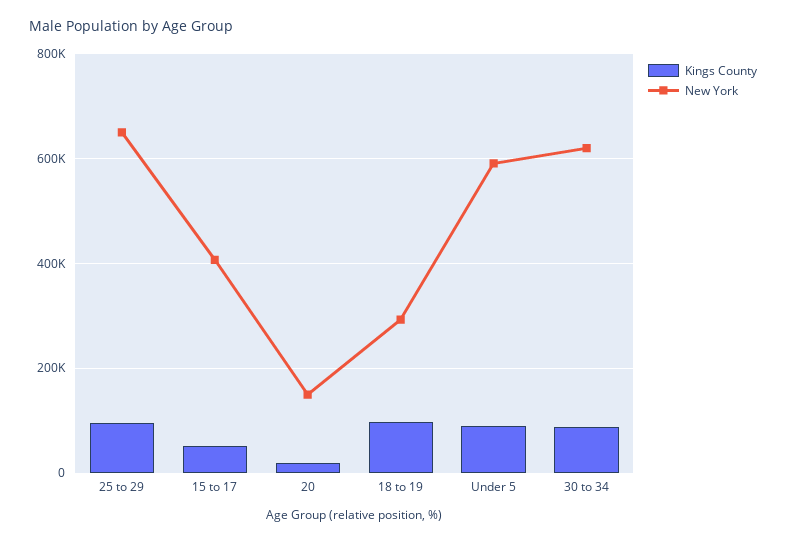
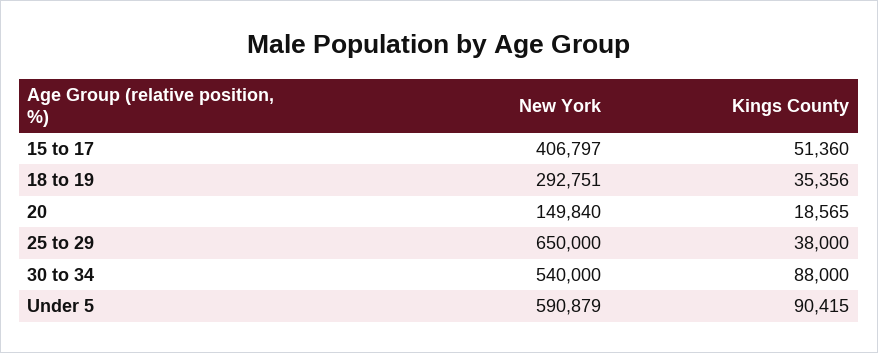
  {
    "Kings County": {
-     "25 to 29": 100000,
+     "25 to 29": 38000,
      "15 to 17": 51360,
      "20": 18565,
-     "18 to 19": 100000,
+     "18 to 19": 35356,
      "Under 5": 90415,
      "30 to 34": 88000
    },
    "New York": {
      "25 to 29": 650000,
      "15 to 17": 406797,
      "20": 149840,
      "18 to 19": 292751,
      "Under 5": 590879,
-     "30 to 34": 620000
+     "30 to 34": 540000
    }
  }

